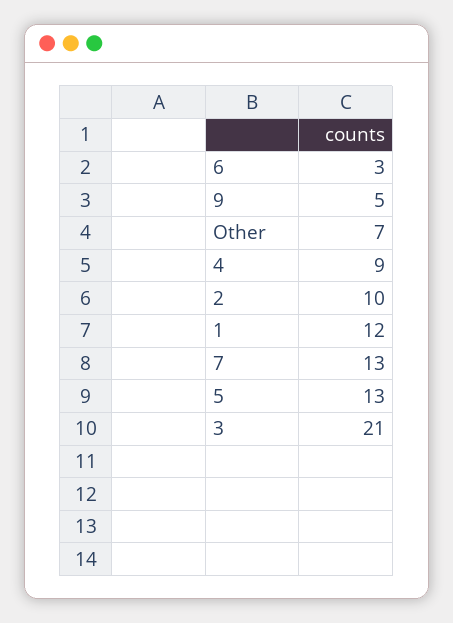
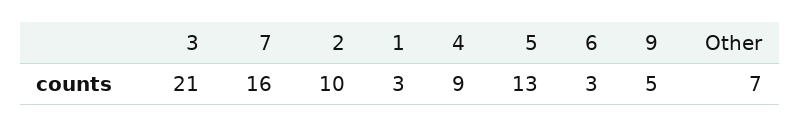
  {
    "6": 3,
    "9": 5,
    "Other": 7,
    "4": 9,
    "2": 10,
-   "1": 12,
+   "1": 3,
-   "7": 13,
+   "7": 16,
    "5": 13,
    "3": 21
  }

